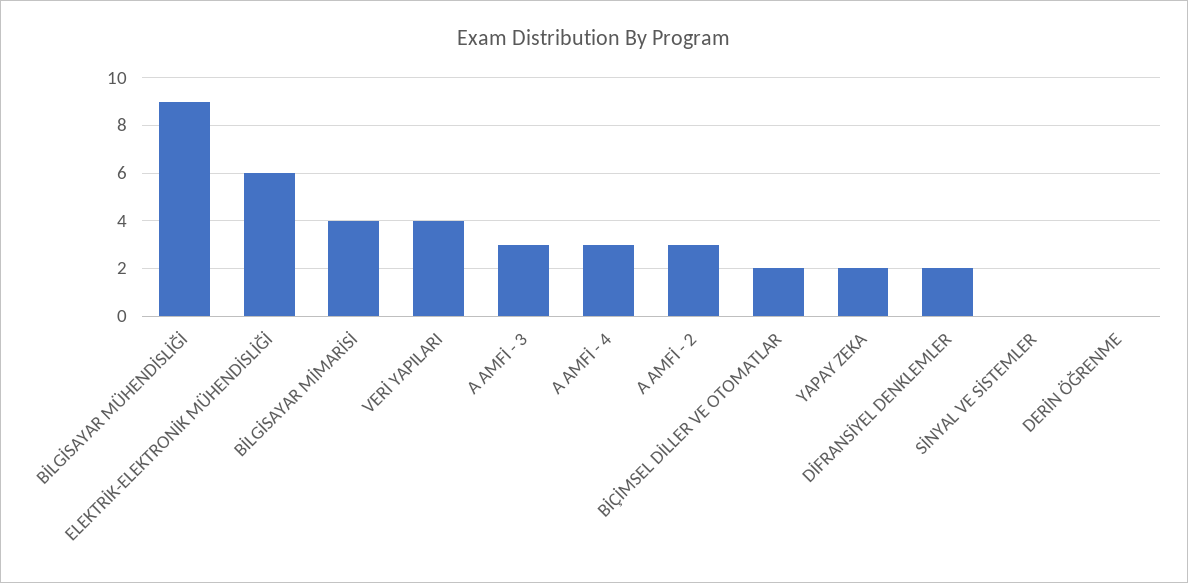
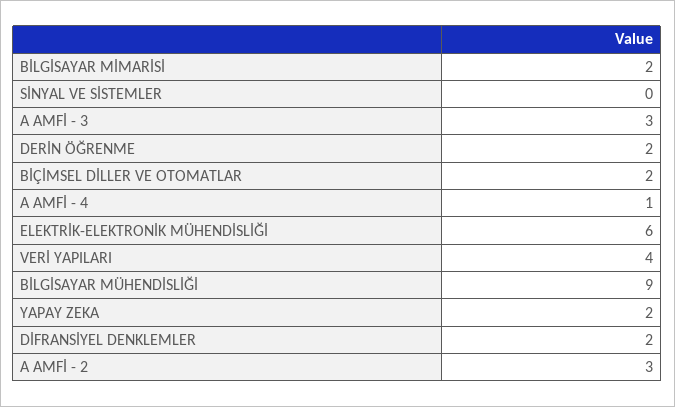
  {
    "BİLGİSAYAR MÜHENDİSLİĞİ": 9,
    "ELEKTRİK-ELEKTRONİK MÜHENDİSLİĞİ": 6,
-   "BİLGİSAYAR MİMARİSİ": 4,
+   "BİLGİSAYAR MİMARİSİ": 2,
    "VERİ YAPILARI": 4,
    "A AMFİ - 3": 3,
-   "A AMFİ - 4": 3,
+   "A AMFİ - 4": 1,
    "A AMFİ - 2": 3,
    "BİÇİMSEL DİLLER VE OTOMATLAR": 2,
    "YAPAY ZEKA": 2,
    "DİFRANSİYEL DENKLEMLER": 2,
    "SİNYAL VE SİSTEMLER": 0,
-   "DERİN ÖĞRENME": 0
+   "DERİN ÖĞRENME": 2
  }

